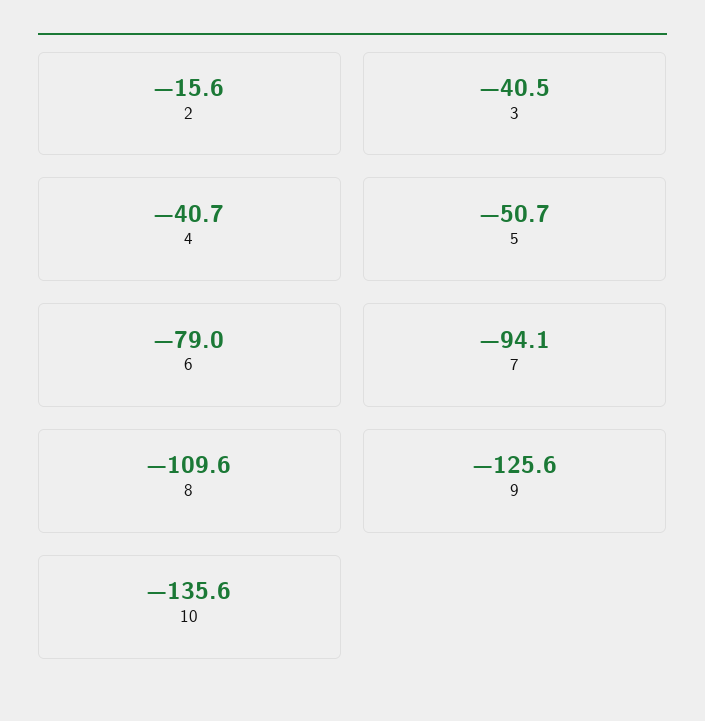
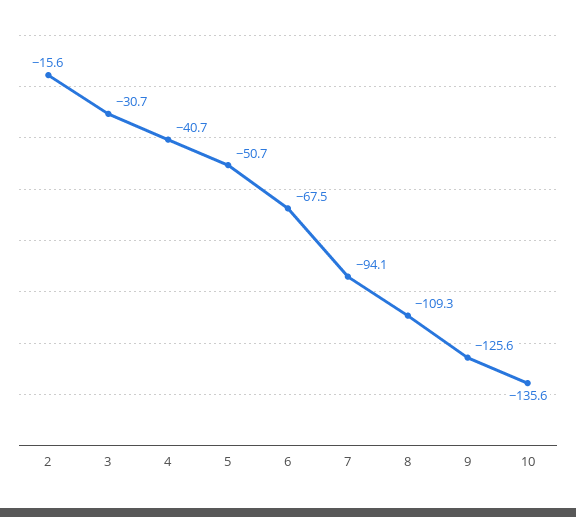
  {
    "2": -15.6,
-   "3": -40.5,
+   "3": -30.7,
    "4": -40.7,
    "5": -50.7,
-   "6": -79,
+   "6": -67.5,
    "7": -94.1,
-   "8": -109.6,
+   "8": -109.3,
    "9": -125.6,
    "10": -135.6
  }

